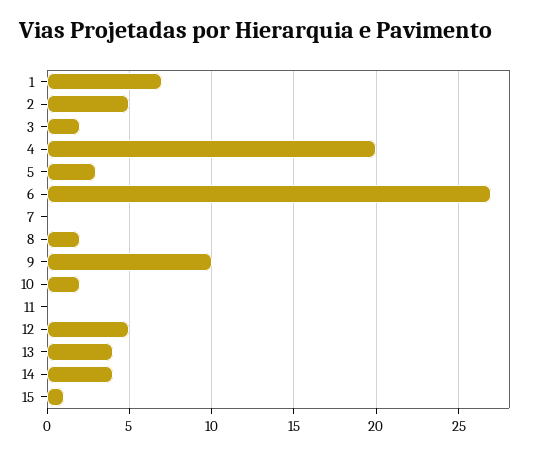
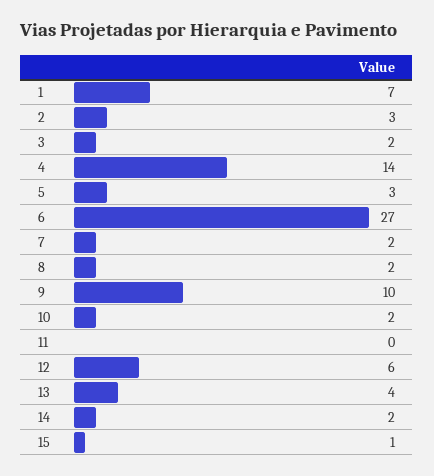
  {
    "1": 7,
-   "2": 5,
+   "2": 3,
    "3": 2,
-   "4": 20,
+   "4": 14,
    "5": 3,
    "6": 27,
-   "7": 0,
+   "7": 2,
    "8": 2,
    "9": 10,
    "10": 2,
    "11": 0,
-   "12": 5,
+   "12": 6,
    "13": 4,
-   "14": 4,
+   "14": 2,
    "15": 1
  }

